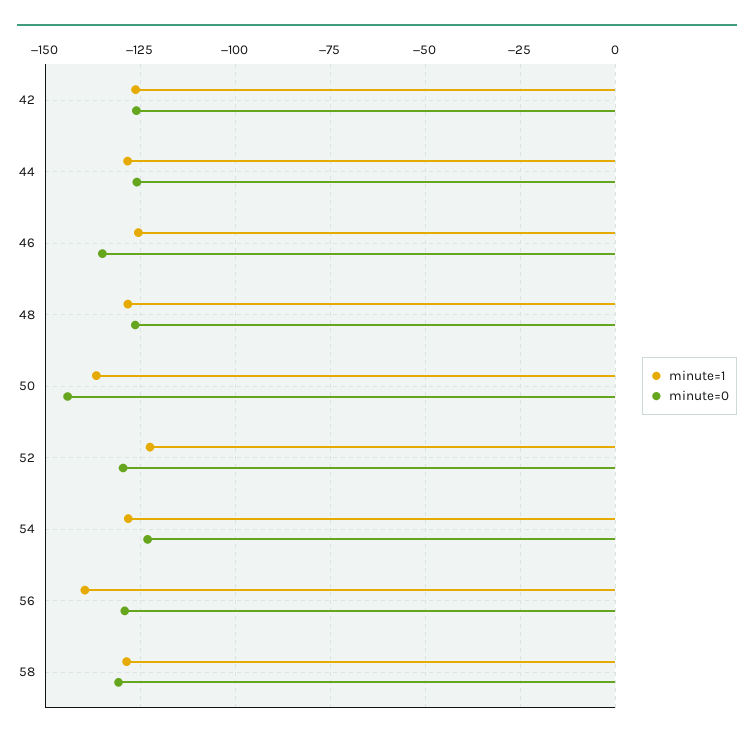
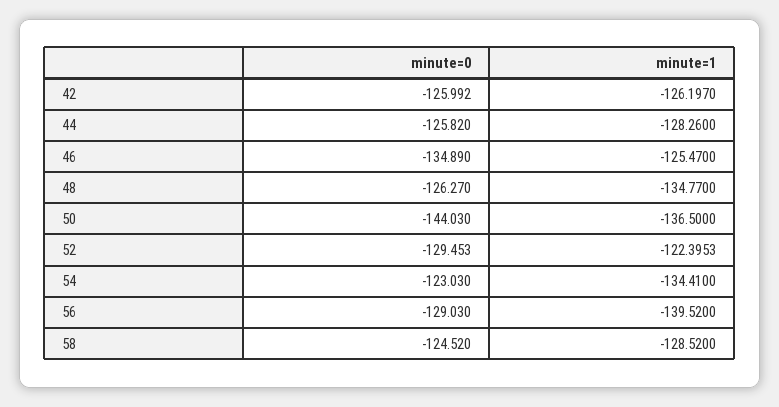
  {
    "minute=1": {
      "42": -126.197,
      "44": -128.26,
      "46": -125.47,
-     "48": -127.5,
+     "48": -134.77,
      "50": -136.5,
      "52": -122.3953,
-     "54": -127.5,
+     "54": -134.41,
      "56": -139.52,
      "58": -128.52
    },
    "minute=0": {
      "42": -125.992,
      "44": -125.82,
      "46": -134.89,
      "48": -126.27,
      "50": -144.03,
      "52": -129.453,
      "54": -123.03,
      "56": -129.03,
-     "58": -130
+     "58": -124.52
    }
  }

